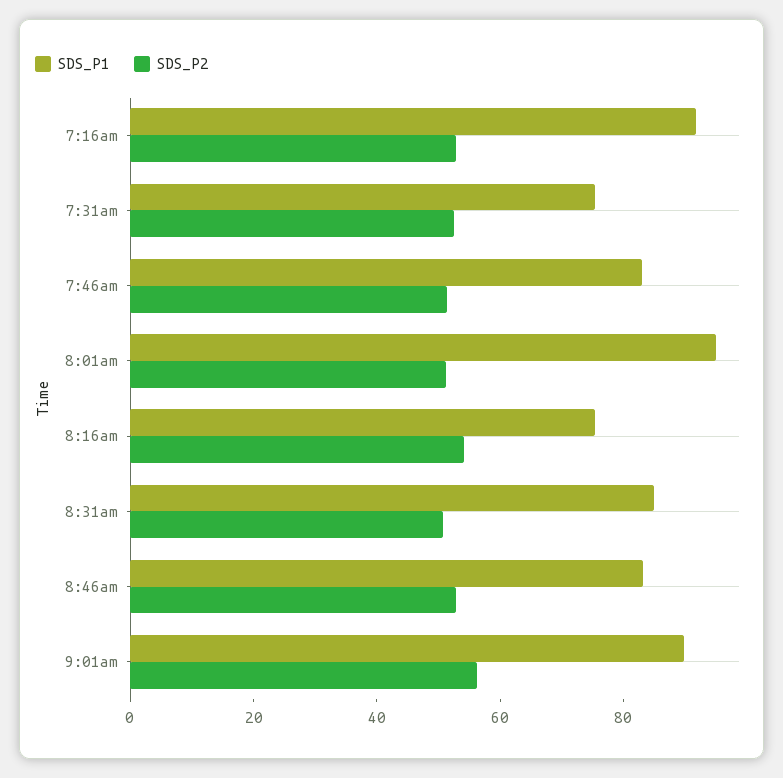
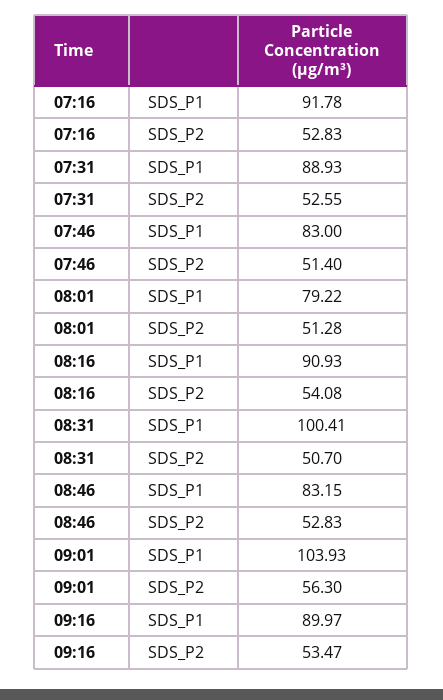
  {
    "SDS_P1": {
      "7:16am": 91.78,
-     "7:31am": 75,
+     "7:31am": 88.93,
      "7:46am": 83,
-     "8:01am": 95,
+     "8:01am": 79.22,
-     "8:16am": 75,
+     "8:16am": 90.93,
-     "8:31am": 85,
+     "8:31am": 100.41,
      "8:46am": 83.15,
-     "9:01am": 90
+     "9:01am": 103.93,
+     "09:16": 89.97
    },
    "SDS_P2": {
      "7:16am": 52.83,
      "7:31am": 52.55,
      "7:46am": 51.4,
      "8:01am": 51.28,
      "8:16am": 54.08,
      "8:31am": 50.7,
      "8:46am": 52.83,
-     "9:01am": 56.3
+     "9:01am": 56.3,
+     "09:16": 53.47
    }
  }

